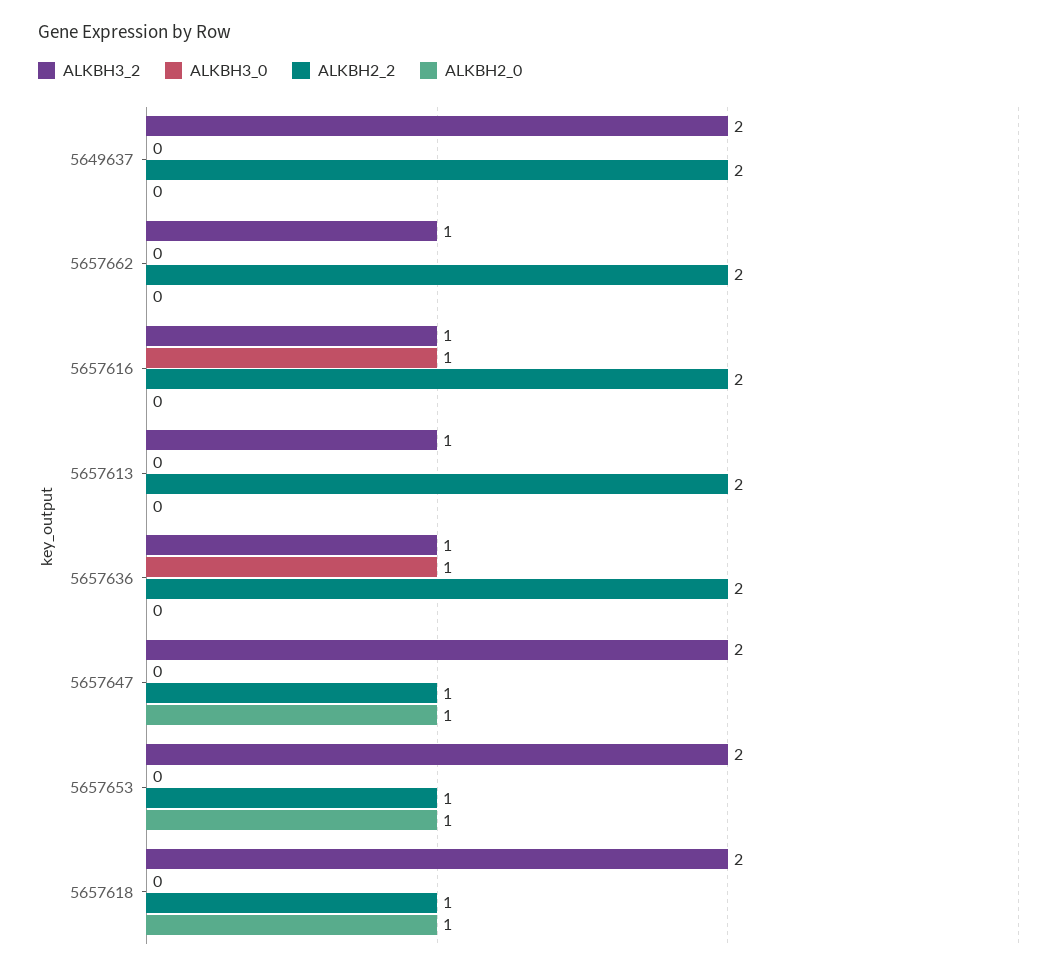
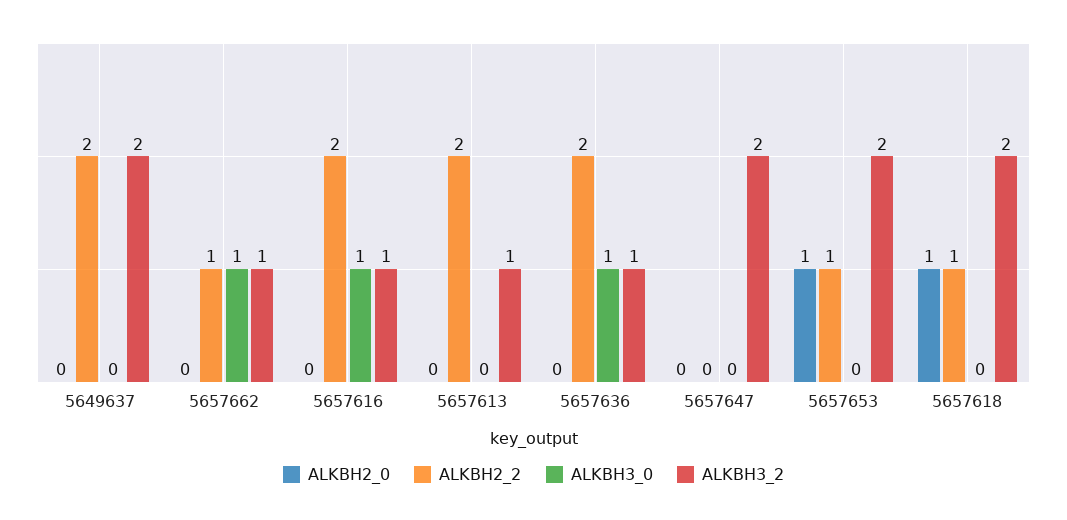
  {
    "ALKBH3_2": {
      "5649637": 2,
      "5657662": 1,
      "5657616": 1,
      "5657613": 1,
      "5657636": 1,
      "5657647": 2,
      "5657653": 2,
      "5657618": 2
    },
    "ALKBH3_0": {
      "5649637": 0,
-     "5657662": 0,
+     "5657662": 1,
      "5657616": 1,
      "5657613": 0,
      "5657636": 1,
      "5657647": 0,
      "5657653": 0,
      "5657618": 0
    },
    "ALKBH2_2": {
      "5649637": 2,
-     "5657662": 2,
+     "5657662": 1,
      "5657616": 2,
      "5657613": 2,
      "5657636": 2,
-     "5657647": 1,
+     "5657647": 0,
      "5657653": 1,
      "5657618": 1
    },
    "ALKBH2_0": {
      "5649637": 0,
      "5657662": 0,
      "5657616": 0,
      "5657613": 0,
      "5657636": 0,
-     "5657647": 1,
+     "5657647": 0,
      "5657653": 1,
      "5657618": 1
    }
  }

